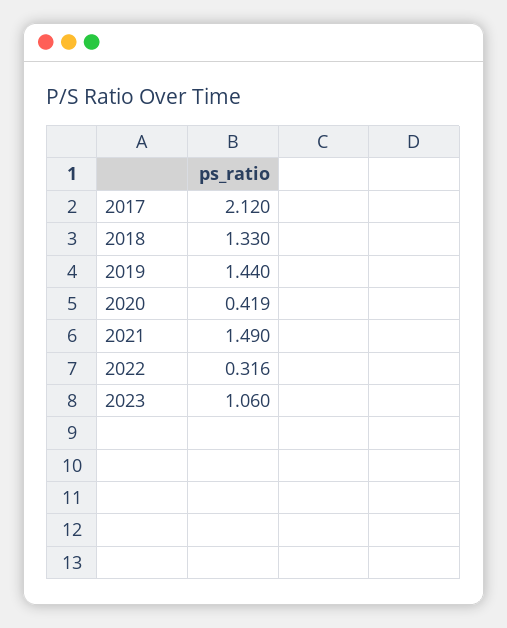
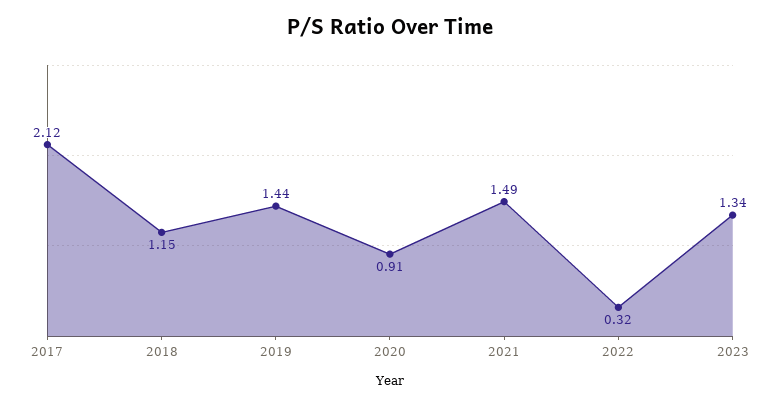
  {
    "2017": 2.12,
-   "2018": 1.33,
+   "2018": 1.15,
    "2019": 1.44,
-   "2020": 0.419,
+   "2020": 0.91,
    "2021": 1.49,
    "2022": 0.316,
-   "2023": 1.06
+   "2023": 1.34
  }

